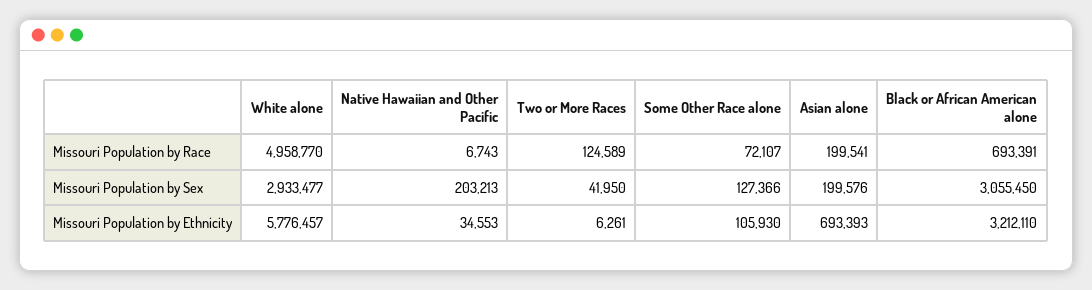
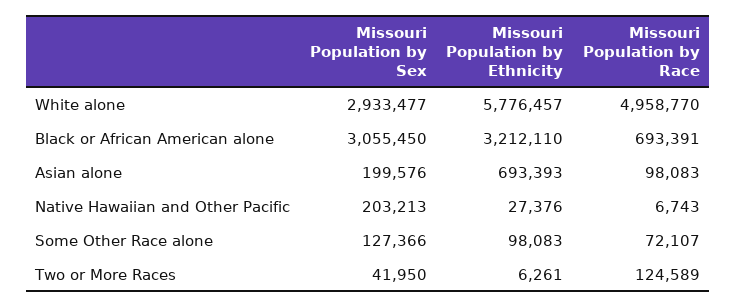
  {
    "White alone": {
      "Missouri Population by Race": 4958770,
      "Missouri Population by Sex": 2933477,
      "Missouri Population by Ethnicity": 5776457
    },
    "Native Hawaiian and Other Pacific": {
      "Missouri Population by Race": 6743,
      "Missouri Population by Sex": 203213,
-     "Missouri Population by Ethnicity": 34553
+     "Missouri Population by Ethnicity": 27376
    },
    "Two or More Races": {
      "Missouri Population by Race": 124589,
      "Missouri Population by Sex": 41950,
      "Missouri Population by Ethnicity": 6261
    },
    "Some Other Race alone": {
      "Missouri Population by Race": 72107,
      "Missouri Population by Sex": 127366,
-     "Missouri Population by Ethnicity": 105930
+     "Missouri Population by Ethnicity": 98083
    },
    "Asian alone": {
-     "Missouri Population by Race": 199541,
+     "Missouri Population by Race": 98083,
      "Missouri Population by Sex": 199576,
      "Missouri Population by Ethnicity": 693393
    },
    "Black or African American alone": {
      "Missouri Population by Race": 693391,
      "Missouri Population by Sex": 3055450,
      "Missouri Population by Ethnicity": 3212110
    }
  }

